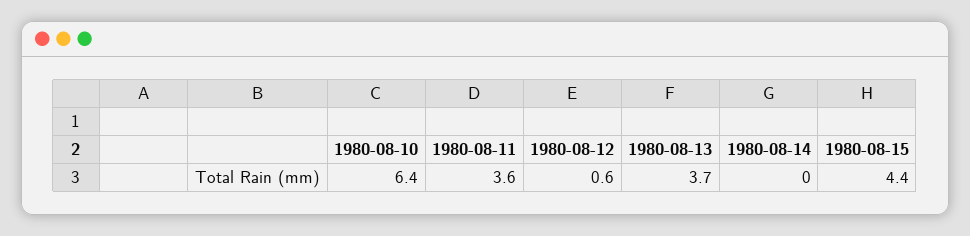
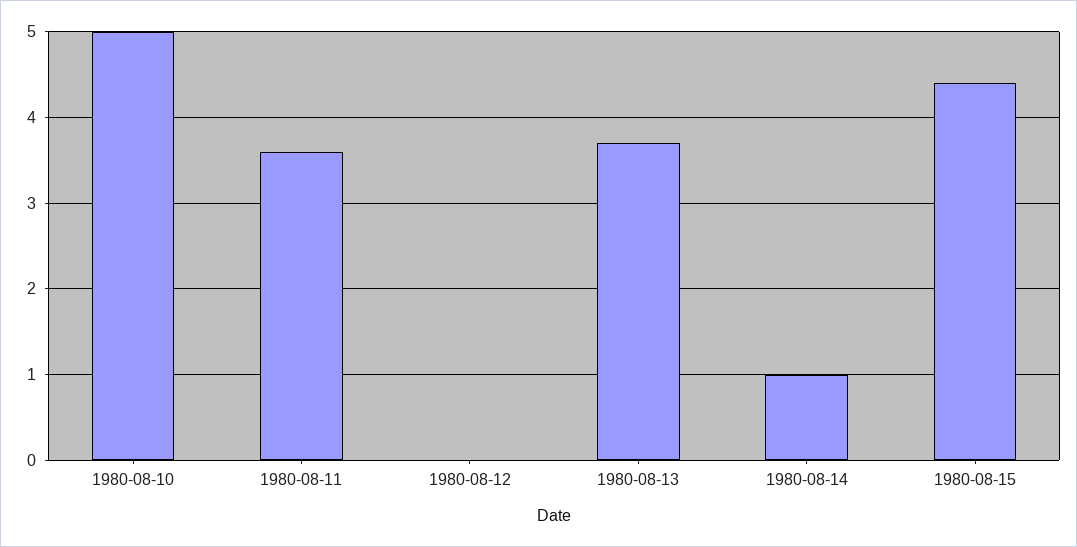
  {
-   "1980-08-10": 6.4,
+   "1980-08-10": 5,
    "1980-08-11": 3.6,
-   "1980-08-12": 0.6,
+   "1980-08-12": 0,
    "1980-08-13": 3.7,
-   "1980-08-14": 0,
+   "1980-08-14": 1,
    "1980-08-15": 4.4
  }

